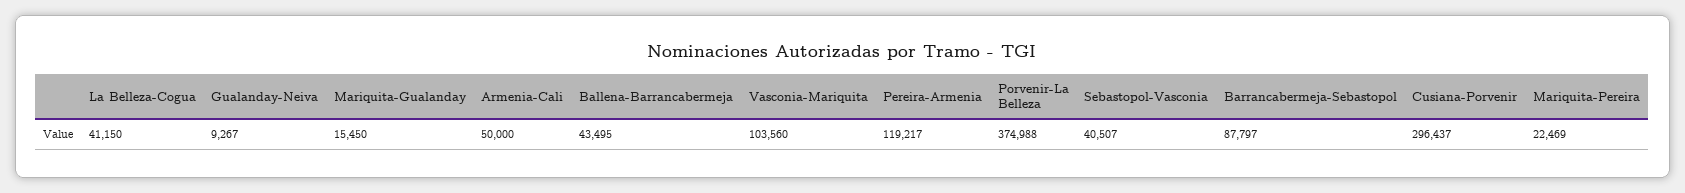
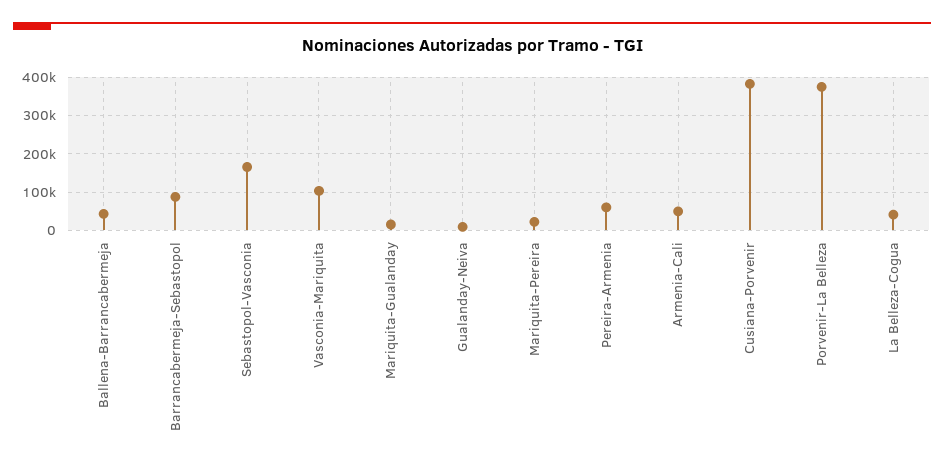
  {
    "La Belleza-Cogua": 41150,
    "Gualanday-Neiva": 9267,
    "Mariquita-Gualanday": 15450,
    "Armenia-Cali": 50000,
    "Ballena-Barrancabermeja": 43495,
    "Vasconia-Mariquita": 103560,
-   "Pereira-Armenia": 119217,
+   "Pereira-Armenia": 60000,
    "Porvenir-La Belleza": 374988,
-   "Sebastopol-Vasconia": 40507,
+   "Sebastopol-Vasconia": 160000,
    "Barrancabermeja-Sebastopol": 87797,
-   "Cusiana-Porvenir": 296437,
+   "Cusiana-Porvenir": 380000,
    "Mariquita-Pereira": 22469
  }

